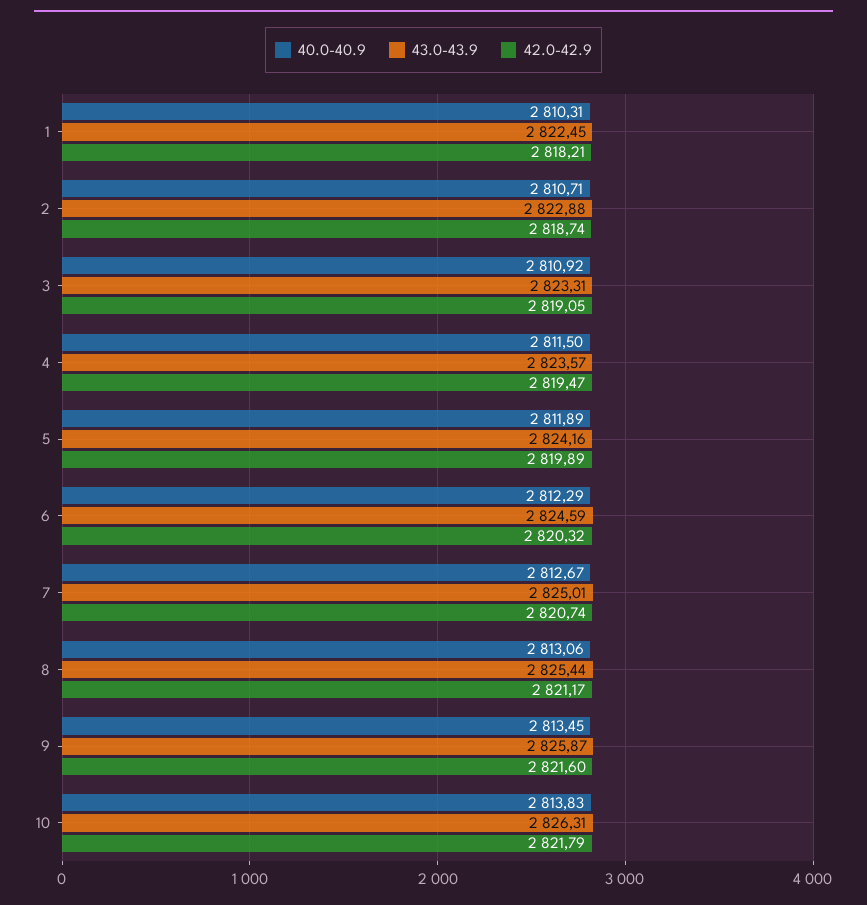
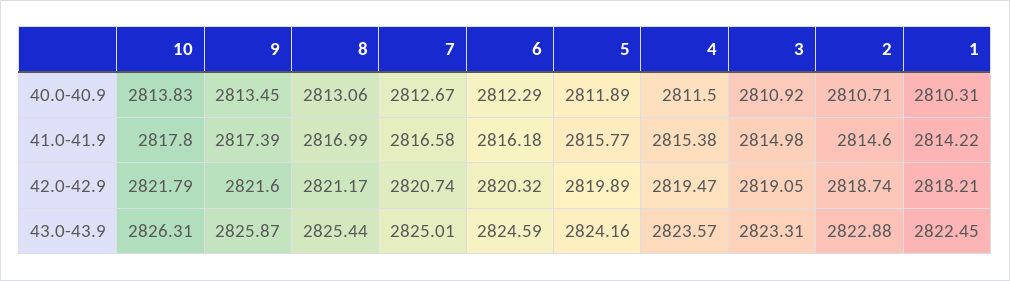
  {
    "40.0-40.9": {
      "1": 2810.31,
      "2": 2810.71,
      "3": 2810.92,
      "4": 2811.5,
      "5": 2811.89,
      "6": 2812.29,
      "7": 2812.67,
      "8": 2813.06,
      "9": 2813.45,
      "10": 2813.83
    },
    "43.0-43.9": {
      "1": 2822.45,
      "2": 2822.88,
      "3": 2823.31,
      "4": 2823.57,
      "5": 2824.16,
      "6": 2824.59,
      "7": 2825.01,
      "8": 2825.44,
      "9": 2825.87,
      "10": 2826.31
    },
    "42.0-42.9": {
      "1": 2818.21,
      "2": 2818.74,
      "3": 2819.05,
      "4": 2819.47,
      "5": 2819.89,
      "6": 2820.32,
      "7": 2820.74,
      "8": 2821.17,
      "9": 2821.6,
      "10": 2821.79
-   }
+   },
+   "41.0-41.9": {
+     "10": 2817.8,
+     "9": 2817.39,
+     "8": 2816.99,
+     "7": 2816.58,
+     "6": 2816.18,
+     "5": 2815.77,
+     "4": 2815.38,
+     "3": 2814.98,
+     "2": 2814.6,
+     "1": 2814.22
+   }
  }

